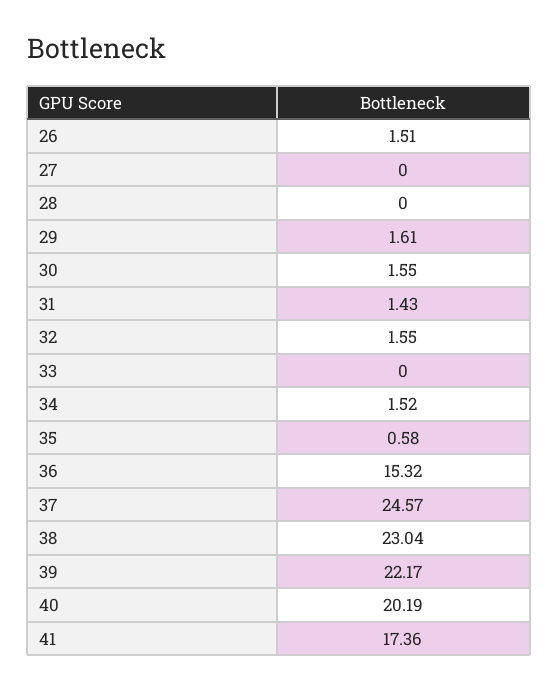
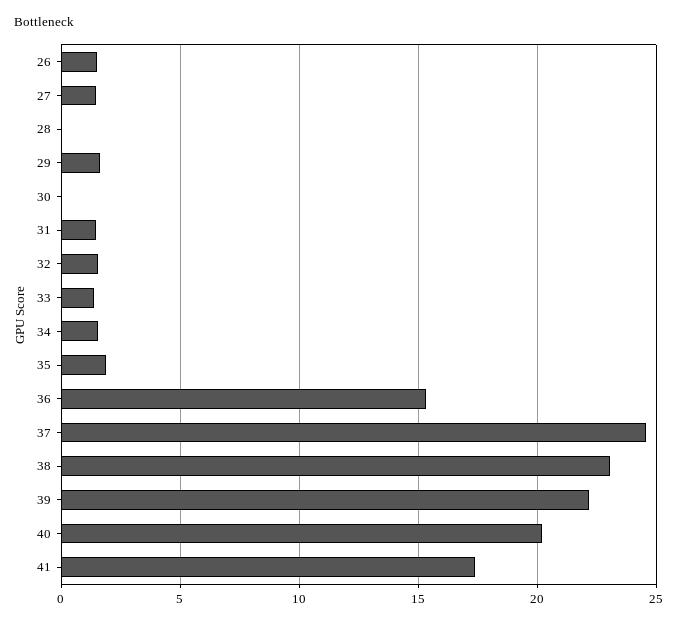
  {
    "26": 1.51,
-   "27": 0,
+   "27": 1.5,
    "28": 0,
    "29": 1.61,
-   "30": 1.55,
+   "30": 0,
    "31": 1.43,
    "32": 1.55,
-   "33": 0,
+   "33": 1.5,
    "34": 1.52,
-   "35": 0.58,
+   "35": 2,
    "36": 15.32,
    "37": 24.57,
    "38": 23.04,
    "39": 22.17,
    "40": 20.19,
    "41": 17.36
  }

